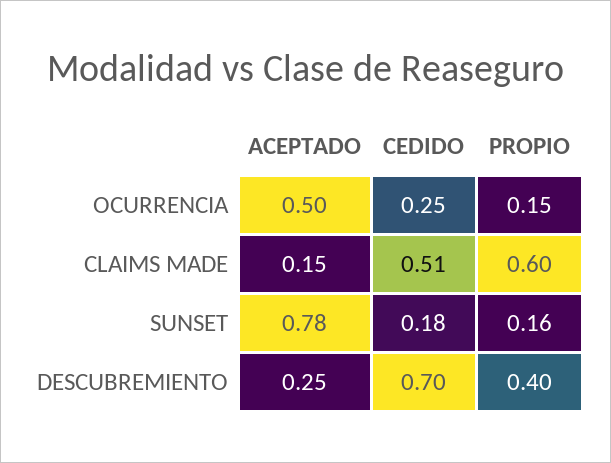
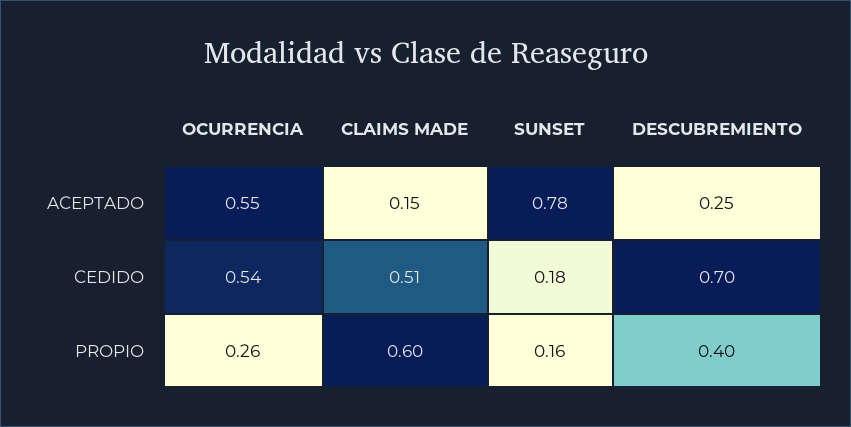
  {
    "ACEPTADO": {
-     "OCURRENCIA": 0.5,
+     "OCURRENCIA": 0.55,
      "CLAIMS MADE": 0.15,
      "SUNSET": 0.78,
      "DESCUBREMIENTO": 0.25
    },
    "CEDIDO": {
-     "OCURRENCIA": 0.25,
+     "OCURRENCIA": 0.54,
      "CLAIMS MADE": 0.51,
      "SUNSET": 0.18,
      "DESCUBREMIENTO": 0.7
    },
    "PROPIO": {
-     "OCURRENCIA": 0.15,
+     "OCURRENCIA": 0.26,
      "CLAIMS MADE": 0.6,
      "SUNSET": 0.16,
      "DESCUBREMIENTO": 0.4
    }
  }

